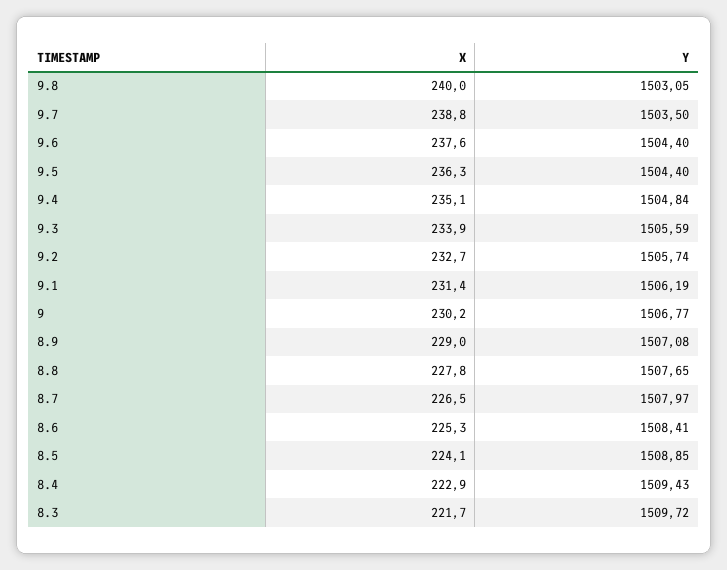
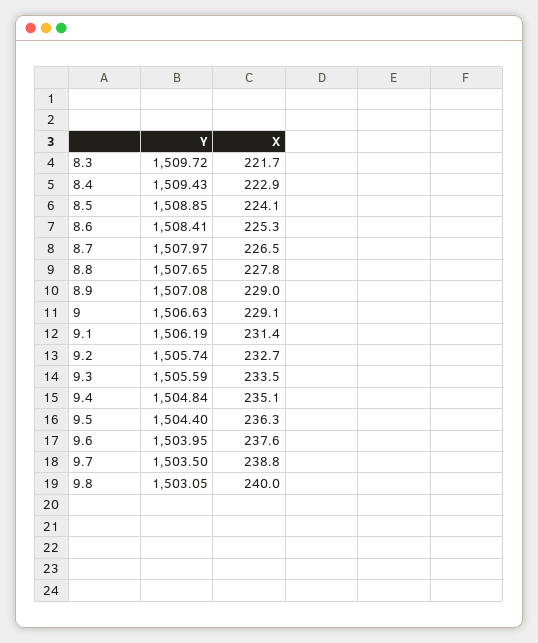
  {
    "X": {
      "9.8": 240,
      "9.7": 238.8,
      "9.6": 237.6,
      "9.5": 236.3,
      "9.4": 235.1,
-     "9.3": 233.9,
+     "9.3": 233.5,
      "9.2": 232.7,
      "9.1": 231.4,
-     "9": 230.2,
+     "9": 229.1,
      "8.9": 229,
      "8.8": 227.8,
      "8.7": 226.5,
      "8.6": 225.3,
      "8.5": 224.1,
      "8.4": 222.9,
      "8.3": 221.7
    },
    "Y": {
      "9.8": 1503.05,
      "9.7": 1503.5,
-     "9.6": 1504.4,
+     "9.6": 1503.95,
      "9.5": 1504.4,
      "9.4": 1504.84,
      "9.3": 1505.59,
      "9.2": 1505.74,
      "9.1": 1506.19,
-     "9": 1506.77,
+     "9": 1506.63,
      "8.9": 1507.08,
      "8.8": 1507.65,
      "8.7": 1507.97,
      "8.6": 1508.41,
      "8.5": 1508.85,
      "8.4": 1509.43,
      "8.3": 1509.72
    }
  }

